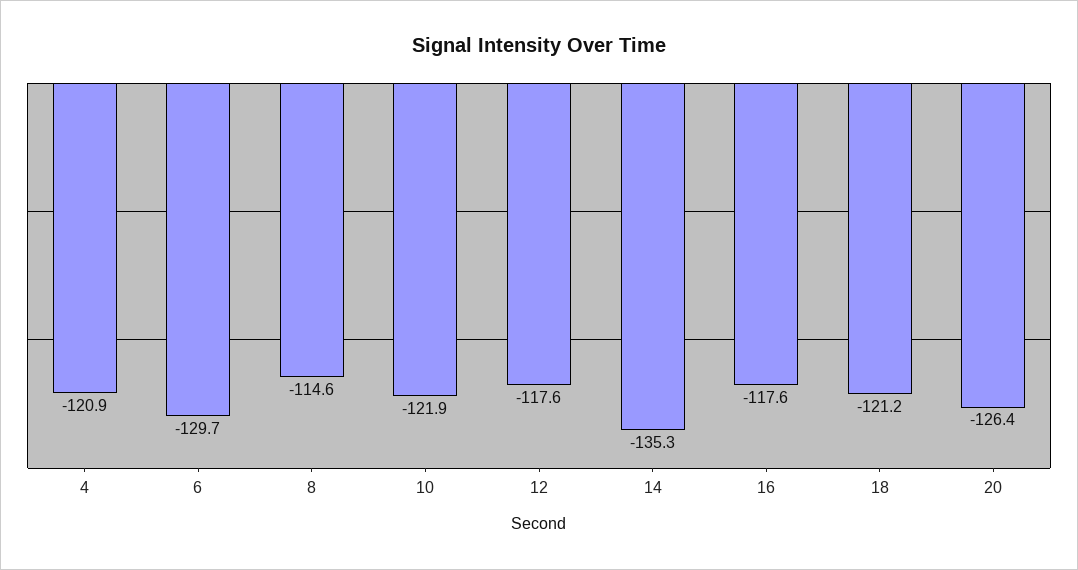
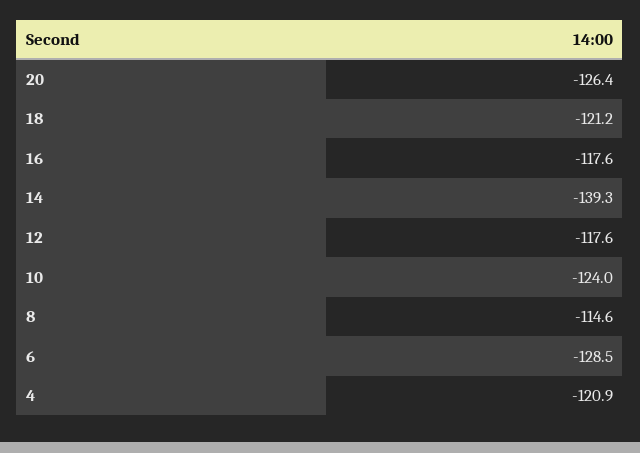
  {
    "4": -120.9,
-   "6": -129.7,
+   "6": -128.5,
    "8": -114.6,
-   "10": -121.9,
+   "10": -124,
    "12": -117.6,
-   "14": -135.3,
+   "14": -139.3,
    "16": -117.6,
    "18": -121.2,
    "20": -126.4
  }

